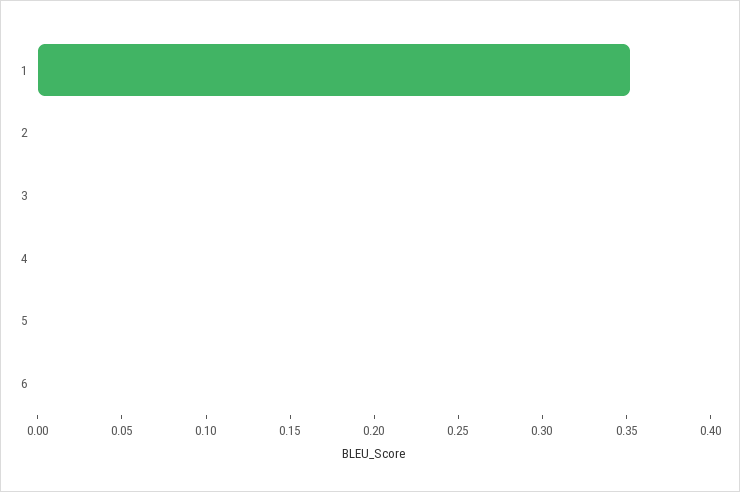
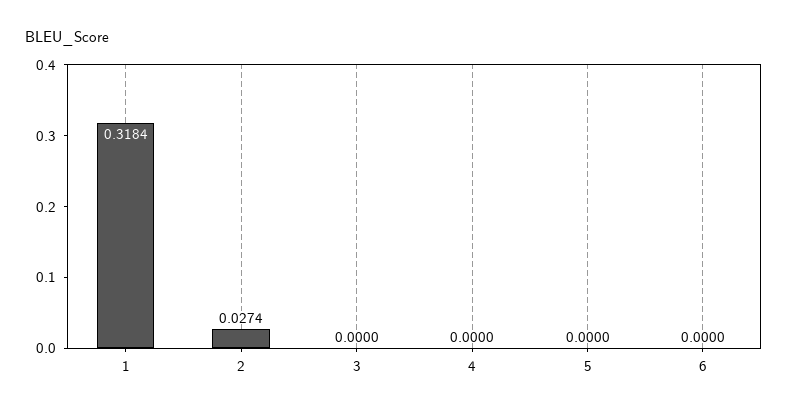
  {
-   "1": 0.35,
+   "1": 0.3184,
-   "2": 0,
+   "2": 0.0274,
    "3": 0,
    "4": 0,
    "5": 0,
    "6": 0
  }

